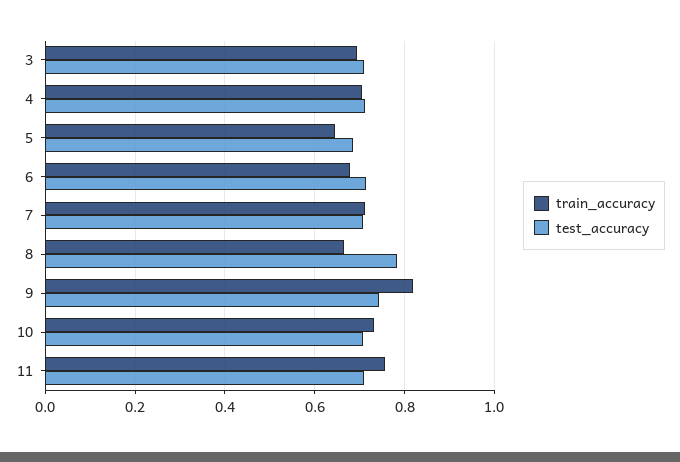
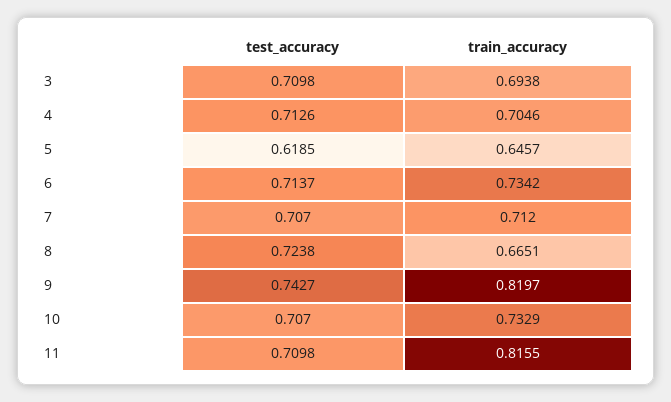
  {
    "train_accuracy": {
      "3": 0.6938,
      "4": 0.7046,
      "5": 0.6457,
-     "6": 0.68,
+     "6": 0.7342,
      "7": 0.712,
      "8": 0.6651,
      "9": 0.8197,
      "10": 0.7329,
-     "11": 0.76
+     "11": 0.8155
    },
    "test_accuracy": {
      "3": 0.7098,
      "4": 0.7126,
-     "5": 0.68,
+     "5": 0.6185,
      "6": 0.7137,
      "7": 0.707,
-     "8": 0.78,
+     "8": 0.7238,
      "9": 0.7427,
      "10": 0.707,
      "11": 0.7098
    }
  }

